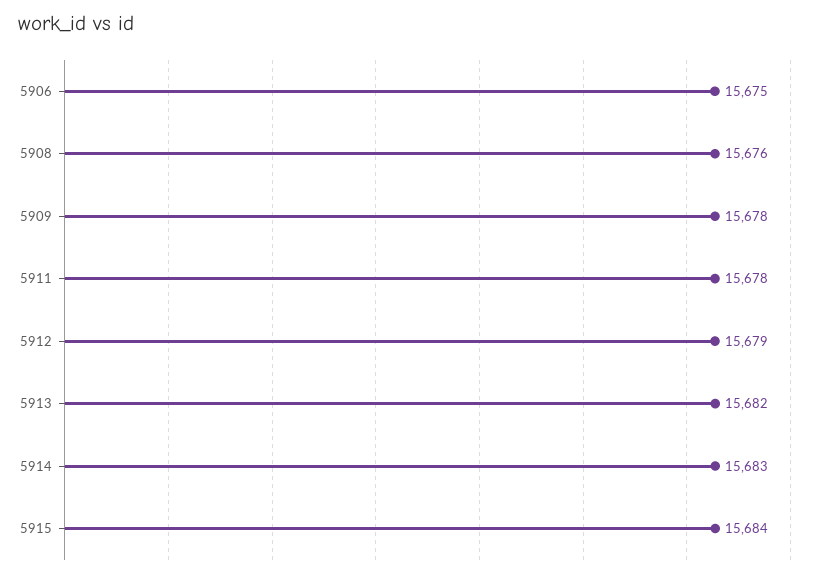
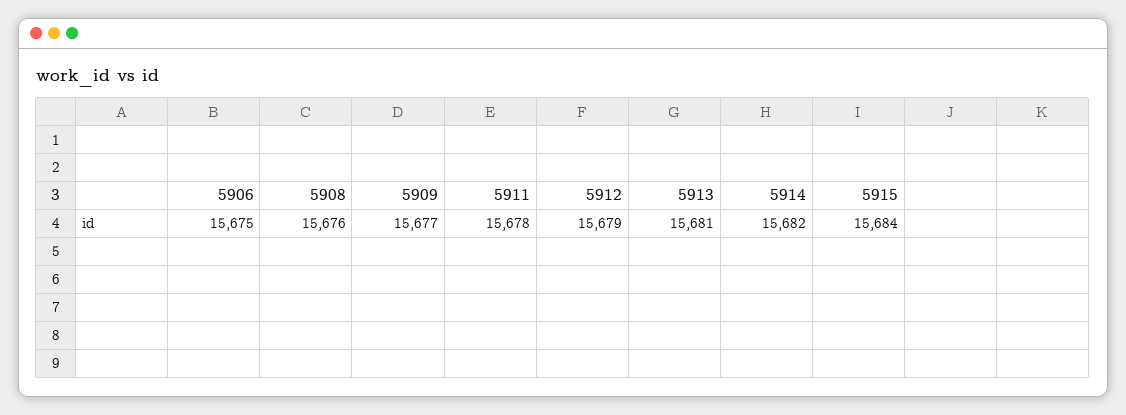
  {
    "5906": 15675,
    "5908": 15676,
-   "5909": 15678,
+   "5909": 15677,
    "5911": 15678,
    "5912": 15679,
-   "5913": 15682,
+   "5913": 15681,
-   "5914": 15683,
+   "5914": 15682,
    "5915": 15684
  }

